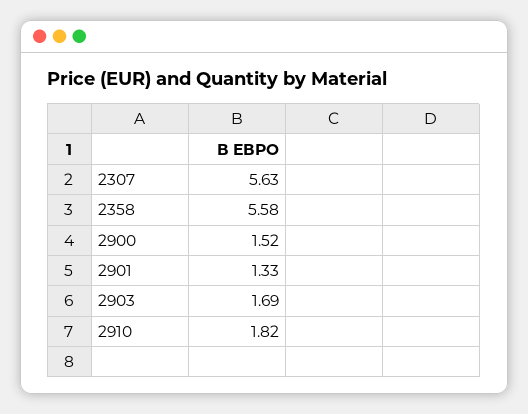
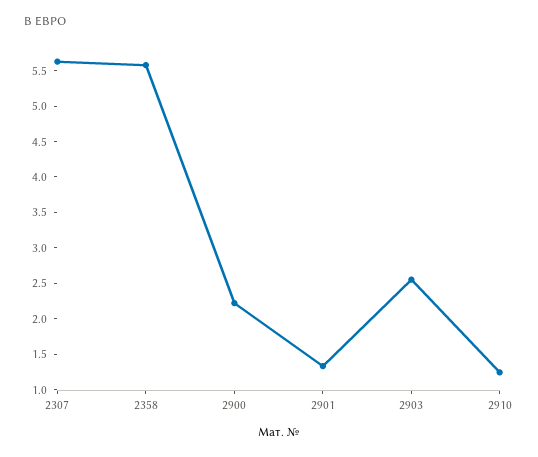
  {
    "2307": 5.63,
    "2358": 5.58,
-   "2900": 1.52,
+   "2900": 2.25,
    "2901": 1.33,
-   "2903": 1.69,
+   "2903": 2.5,
-   "2910": 1.82
+   "2910": 1.25
  }

